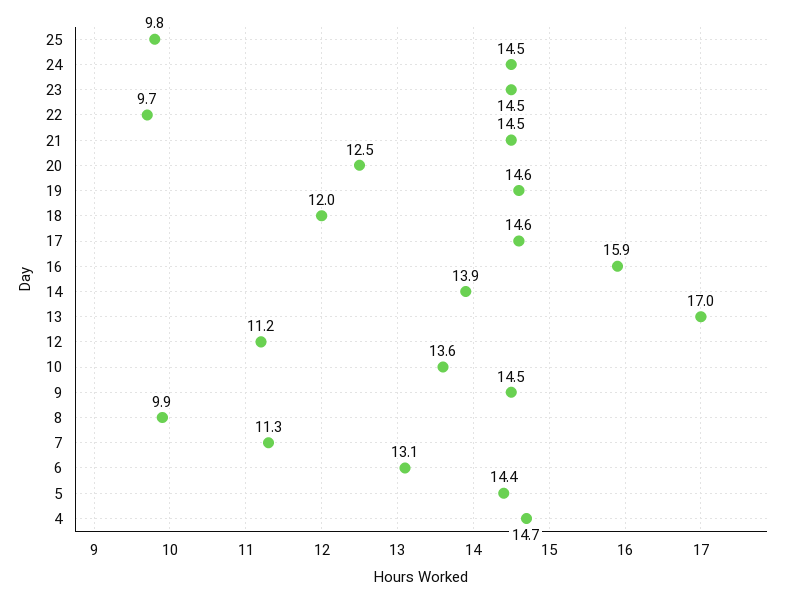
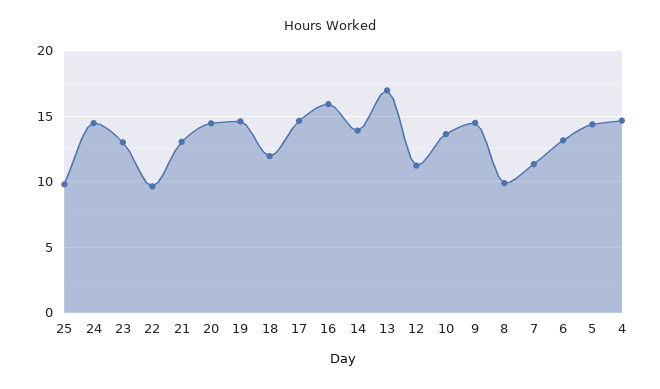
  {
    "25": 9.8,
    "24": 14.5,
-   "23": 14.5,
+   "23": 13,
    "22": 9.7,
-   "21": 14.5,
+   "21": 13,
-   "20": 12.5,
+   "20": 14.5,
    "19": 14.6,
    "18": 12,
    "17": 14.6,
    "16": 15.9,
    "14": 13.9,
    "13": 17,
    "12": 11.2,
    "10": 13.6,
    "9": 14.5,
    "8": 9.9,
    "7": 11.3,
    "6": 13.1,
    "5": 14.4,
    "4": 14.7
  }

